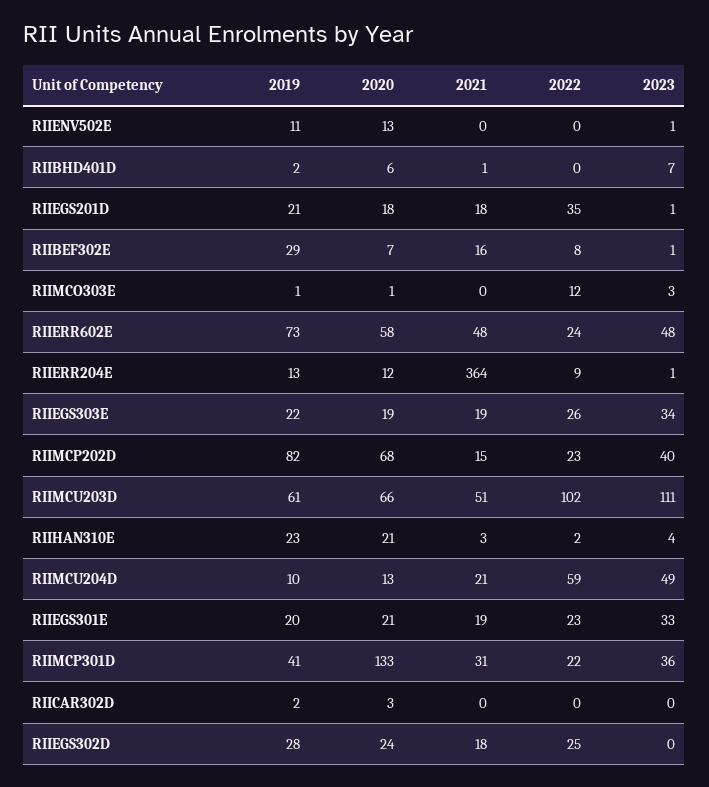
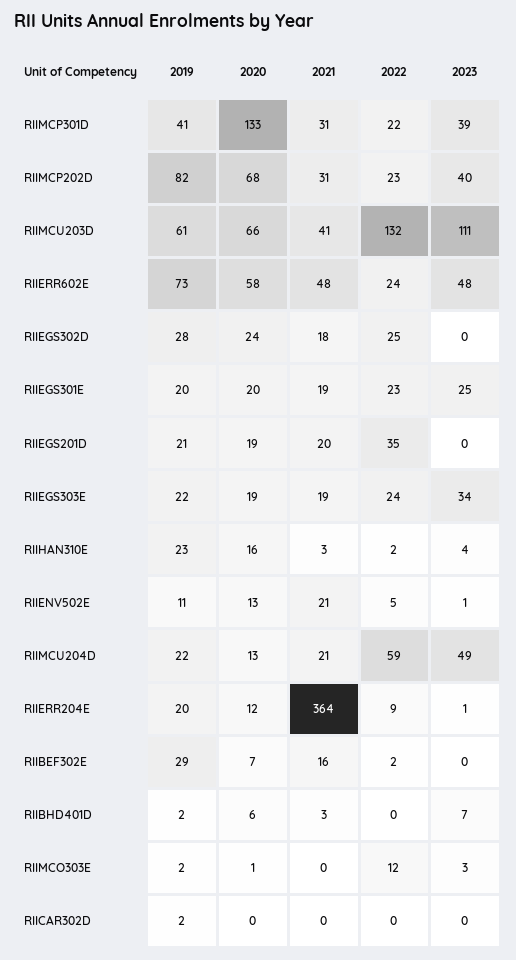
  {
    "2019": {
      "RIIENV502E": 11,
      "RIIBHD401D": 2,
      "RIIEGS201D": 21,
      "RIIBEF302E": 29,
-     "RIIMCO303E": 1,
+     "RIIMCO303E": 2,
      "RIIERR602E": 73,
-     "RIIERR204E": 13,
+     "RIIERR204E": 20,
      "RIIEGS303E": 22,
      "RIIMCP202D": 82,
      "RIIMCU203D": 61,
      "RIIHAN310E": 23,
-     "RIIMCU204D": 10,
+     "RIIMCU204D": 22,
      "RIIEGS301E": 20,
      "RIIMCP301D": 41,
      "RIICAR302D": 2,
      "RIIEGS302D": 28
    },
    "2020": {
      "RIIENV502E": 13,
      "RIIBHD401D": 6,
-     "RIIEGS201D": 18,
+     "RIIEGS201D": 19,
      "RIIBEF302E": 7,
      "RIIMCO303E": 1,
      "RIIERR602E": 58,
      "RIIERR204E": 12,
      "RIIEGS303E": 19,
      "RIIMCP202D": 68,
      "RIIMCU203D": 66,
-     "RIIHAN310E": 21,
+     "RIIHAN310E": 16,
      "RIIMCU204D": 13,
-     "RIIEGS301E": 21,
+     "RIIEGS301E": 20,
      "RIIMCP301D": 133,
-     "RIICAR302D": 3,
+     "RIICAR302D": 0,
      "RIIEGS302D": 24
    },
    "2021": {
-     "RIIENV502E": 0,
+     "RIIENV502E": 21,
-     "RIIBHD401D": 1,
+     "RIIBHD401D": 3,
-     "RIIEGS201D": 18,
+     "RIIEGS201D": 20,
      "RIIBEF302E": 16,
      "RIIMCO303E": 0,
      "RIIERR602E": 48,
      "RIIERR204E": 364,
      "RIIEGS303E": 19,
-     "RIIMCP202D": 15,
+     "RIIMCP202D": 31,
-     "RIIMCU203D": 51,
+     "RIIMCU203D": 41,
      "RIIHAN310E": 3,
      "RIIMCU204D": 21,
      "RIIEGS301E": 19,
      "RIIMCP301D": 31,
      "RIICAR302D": 0,
      "RIIEGS302D": 18
    },
    "2022": {
-     "RIIENV502E": 0,
+     "RIIENV502E": 5,
      "RIIBHD401D": 0,
      "RIIEGS201D": 35,
-     "RIIBEF302E": 8,
+     "RIIBEF302E": 2,
      "RIIMCO303E": 12,
      "RIIERR602E": 24,
      "RIIERR204E": 9,
-     "RIIEGS303E": 26,
+     "RIIEGS303E": 24,
      "RIIMCP202D": 23,
-     "RIIMCU203D": 102,
+     "RIIMCU203D": 132,
      "RIIHAN310E": 2,
      "RIIMCU204D": 59,
      "RIIEGS301E": 23,
      "RIIMCP301D": 22,
      "RIICAR302D": 0,
      "RIIEGS302D": 25
    },
    "2023": {
      "RIIENV502E": 1,
      "RIIBHD401D": 7,
-     "RIIEGS201D": 1,
+     "RIIEGS201D": 0,
-     "RIIBEF302E": 1,
+     "RIIBEF302E": 0,
      "RIIMCO303E": 3,
      "RIIERR602E": 48,
      "RIIERR204E": 1,
      "RIIEGS303E": 34,
      "RIIMCP202D": 40,
      "RIIMCU203D": 111,
      "RIIHAN310E": 4,
      "RIIMCU204D": 49,
-     "RIIEGS301E": 33,
+     "RIIEGS301E": 25,
-     "RIIMCP301D": 36,
+     "RIIMCP301D": 39,
      "RIICAR302D": 0,
      "RIIEGS302D": 0
    }
  }

